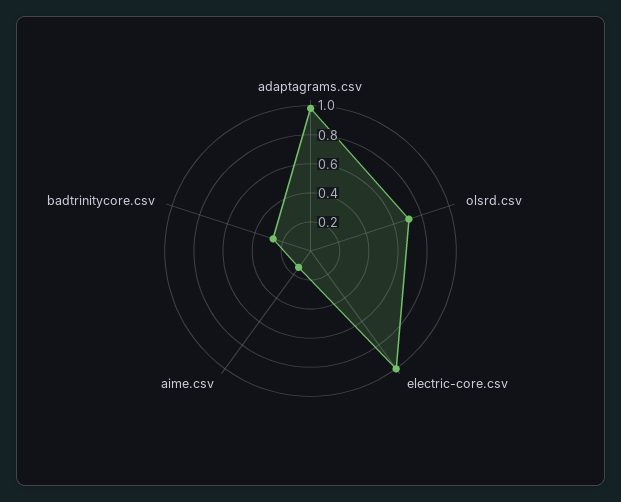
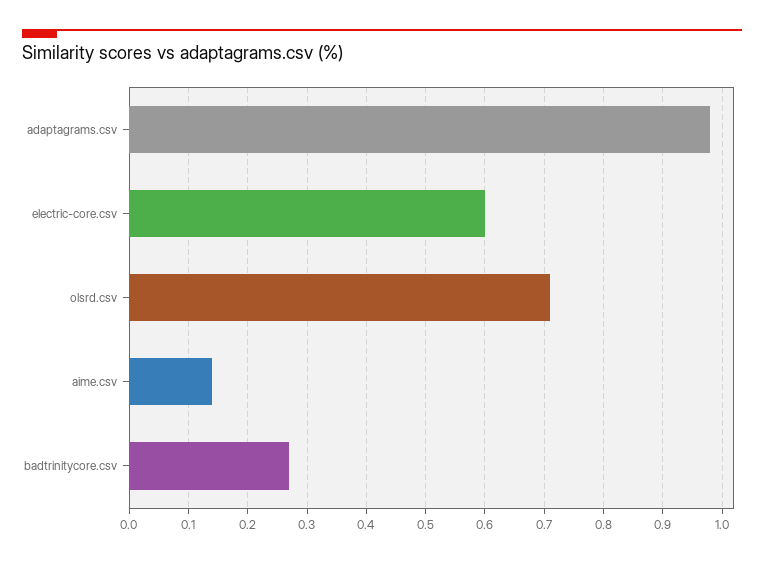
  {
    "adaptagrams.csv": 1,
    "olsrd.csv": 0.7,
-   "electric-core.csv": 1,
+   "electric-core.csv": 0.6,
    "aime.csv": 0.15,
    "badtrinitycore.csv": 0.25
  }

